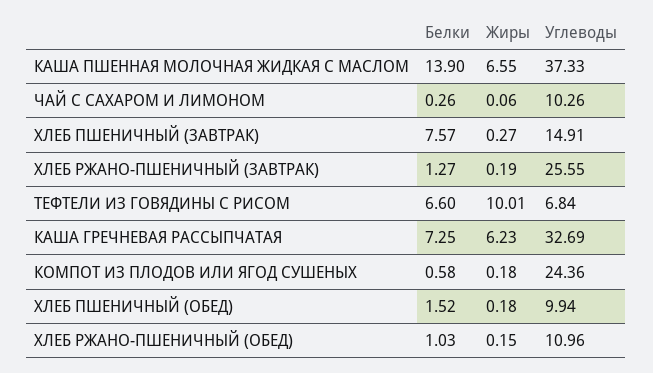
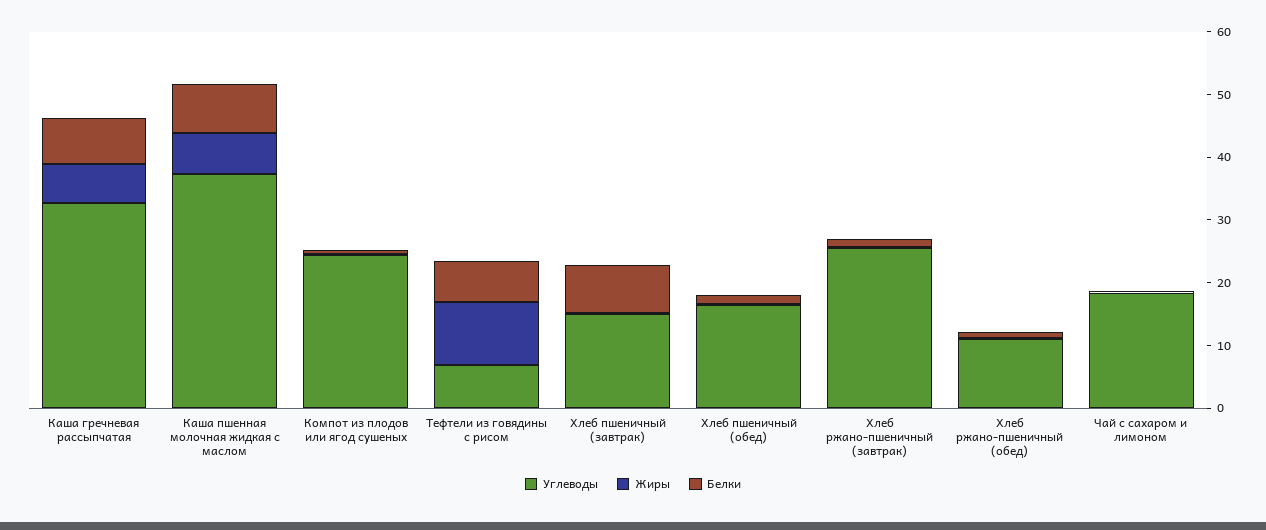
  {
    "Белки": {
-     "КАША ПШЕННАЯ МОЛОЧНАЯ ЖИДКАЯ С МАСЛОМ": 13.9,
+     "КАША ПШЕННАЯ МОЛОЧНАЯ ЖИДКАЯ С МАСЛОМ": 8,
      "ЧАЙ С САХАРОМ И ЛИМОНОМ": 0.26,
      "ХЛЕБ ПШЕНИЧНЫЙ (ЗАВТРАК)": 7.57,
      "ХЛЕБ РЖАНО-ПШЕНИЧНЫЙ (ЗАВТРАК)": 1.27,
      "ТЕФТЕЛИ ИЗ ГОВЯДИНЫ С РИСОМ": 6.6,
      "КАША ГРЕЧНЕВАЯ РАССЫПЧАТАЯ": 7.25,
      "КОМПОТ ИЗ ПЛОДОВ ИЛИ ЯГОД СУШЕНЫХ": 0.58,
      "ХЛЕБ ПШЕНИЧНЫЙ (ОБЕД)": 1.52,
      "ХЛЕБ РЖАНО-ПШЕНИЧНЫЙ (ОБЕД)": 1.03
    },
    "Жиры": {
      "КАША ПШЕННАЯ МОЛОЧНАЯ ЖИДКАЯ С МАСЛОМ": 6.55,
      "ЧАЙ С САХАРОМ И ЛИМОНОМ": 0.06,
      "ХЛЕБ ПШЕНИЧНЫЙ (ЗАВТРАК)": 0.27,
      "ХЛЕБ РЖАНО-ПШЕНИЧНЫЙ (ЗАВТРАК)": 0.19,
      "ТЕФТЕЛИ ИЗ ГОВЯДИНЫ С РИСОМ": 10.01,
      "КАША ГРЕЧНЕВАЯ РАССЫПЧАТАЯ": 6.23,
      "КОМПОТ ИЗ ПЛОДОВ ИЛИ ЯГОД СУШЕНЫХ": 0.18,
      "ХЛЕБ ПШЕНИЧНЫЙ (ОБЕД)": 0.18,
      "ХЛЕБ РЖАНО-ПШЕНИЧНЫЙ (ОБЕД)": 0.15
    },
    "Углеводы": {
      "КАША ПШЕННАЯ МОЛОЧНАЯ ЖИДКАЯ С МАСЛОМ": 37.33,
-     "ЧАЙ С САХАРОМ И ЛИМОНОМ": 10.26,
+     "ЧАЙ С САХАРОМ И ЛИМОНОМ": 18,
      "ХЛЕБ ПШЕНИЧНЫЙ (ЗАВТРАК)": 14.91,
      "ХЛЕБ РЖАНО-ПШЕНИЧНЫЙ (ЗАВТРАК)": 25.55,
      "ТЕФТЕЛИ ИЗ ГОВЯДИНЫ С РИСОМ": 6.84,
      "КАША ГРЕЧНЕВАЯ РАССЫПЧАТАЯ": 32.69,
      "КОМПОТ ИЗ ПЛОДОВ ИЛИ ЯГОД СУШЕНЫХ": 24.36,
-     "ХЛЕБ ПШЕНИЧНЫЙ (ОБЕД)": 9.94,
+     "ХЛЕБ ПШЕНИЧНЫЙ (ОБЕД)": 16,
      "ХЛЕБ РЖАНО-ПШЕНИЧНЫЙ (ОБЕД)": 10.96
    }
  }

